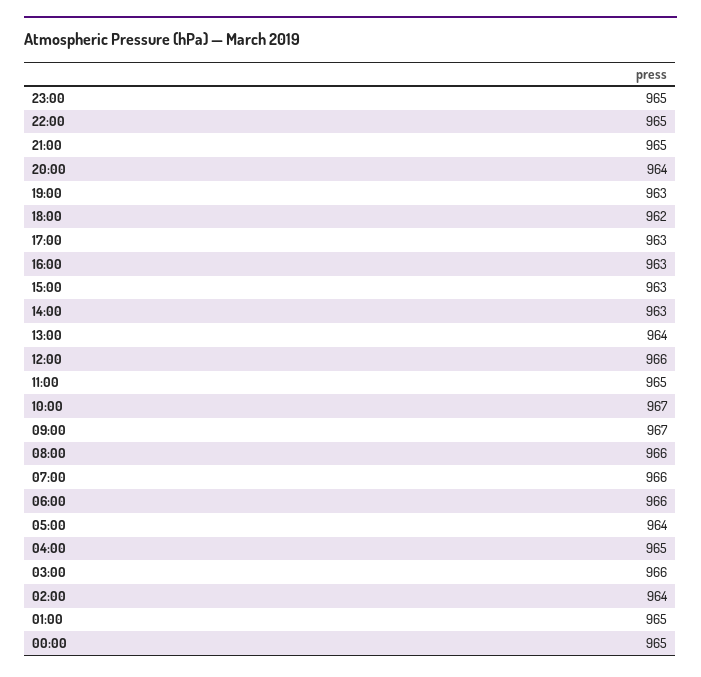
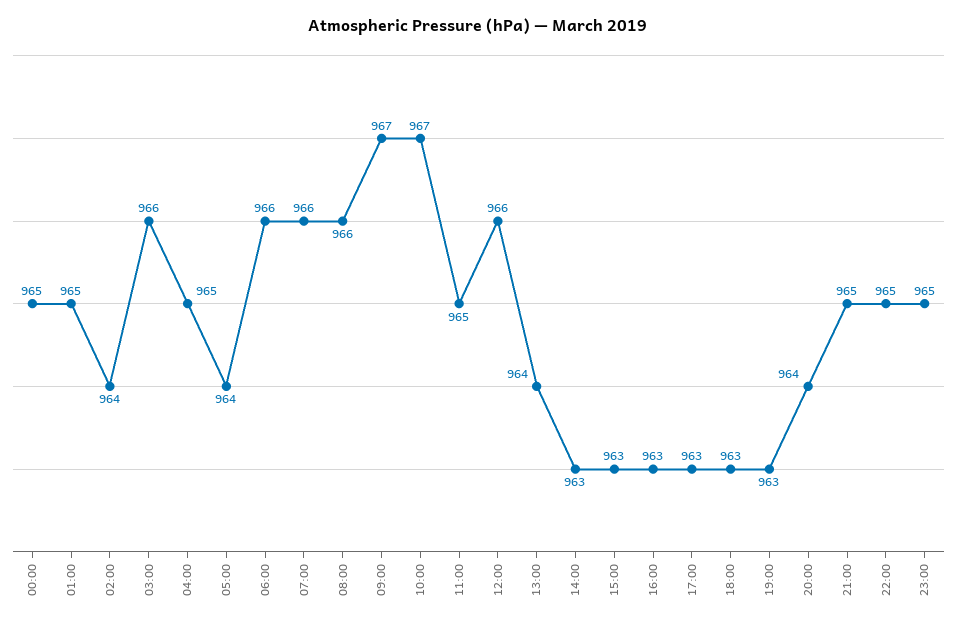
  {
    "23:00": 965,
    "22:00": 965,
    "21:00": 965,
    "20:00": 964,
    "19:00": 963,
-   "18:00": 962,
+   "18:00": 963,
    "17:00": 963,
    "16:00": 963,
    "15:00": 963,
    "14:00": 963,
    "13:00": 964,
    "12:00": 966,
    "11:00": 965,
    "10:00": 967,
    "09:00": 967,
    "08:00": 966,
    "07:00": 966,
    "06:00": 966,
    "05:00": 964,
    "04:00": 965,
    "03:00": 966,
    "02:00": 964,
    "01:00": 965,
    "00:00": 965
  }

